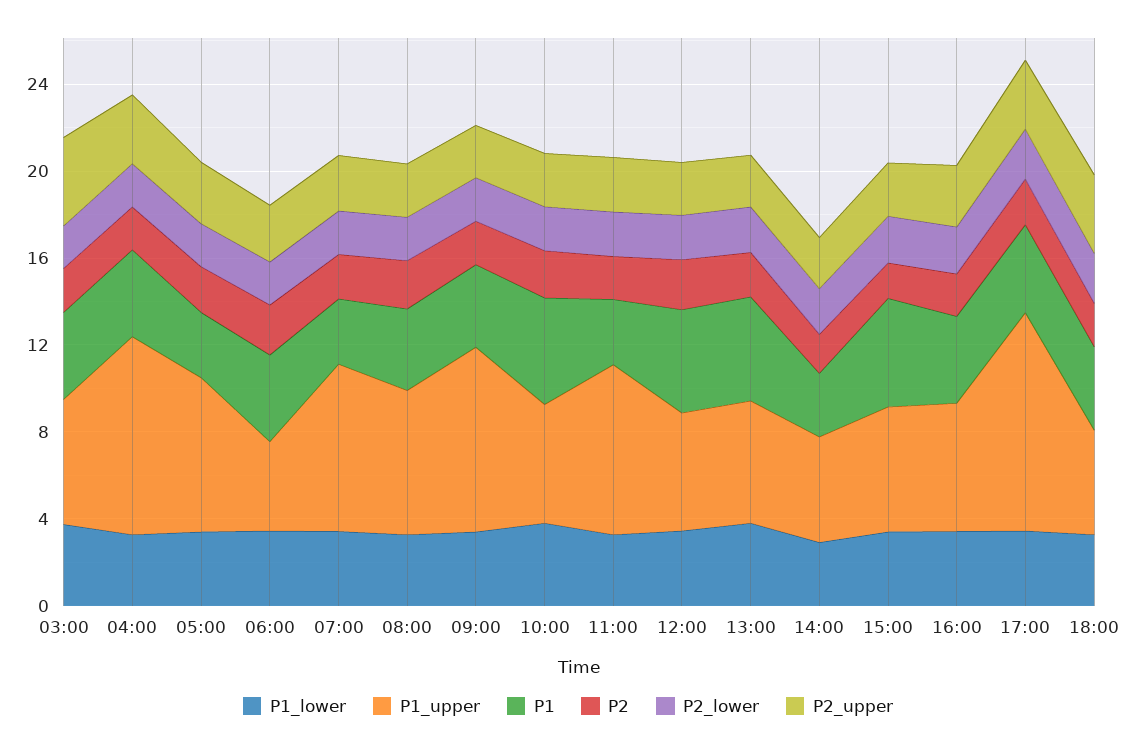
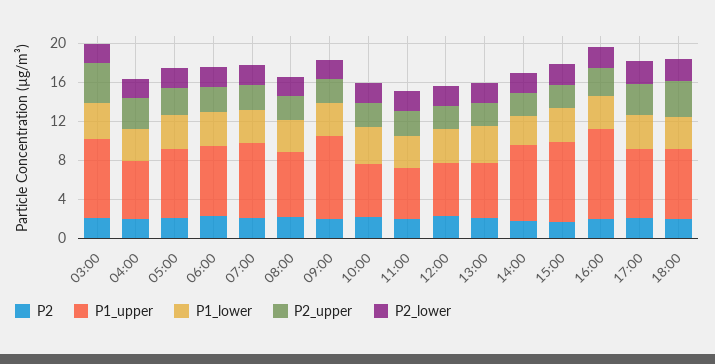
  {
    "P1_lower": {
      "03:00": 4,
      "04:00": 3,
      "05:00": 3,
      "06:00": 3,
      "07:00": 3,
      "08:00": 3,
      "09:00": 3,
      "10:00": 4,
      "11:00": 3,
      "12:00": 3,
      "13:00": 4,
      "14:00": 3,
      "15:00": 3,
      "16:00": 3,
      "17:00": 3,
      "18:00": 3
    },
    "P1_upper": {
-     "03:00": 6,
+     "03:00": 8,
-     "04:00": 9,
+     "04:00": 6,
      "05:00": 7,
-     "06:00": 4,
+     "06:00": 7,
      "07:00": 8,
      "08:00": 7,
      "09:00": 9,
      "10:00": 5,
-     "11:00": 8,
+     "11:00": 5,
      "12:00": 5,
      "13:00": 6,
-     "14:00": 5,
+     "14:00": 8,
-     "15:00": 6,
+     "15:00": 8,
-     "16:00": 6,
+     "16:00": 9,
-     "17:00": 10,
+     "17:00": 7,
-     "18:00": 5
+     "18:00": 7
    },
-   "P1": {
-     "03:00": 4,
-     "04:00": 4,
-     "05:00": 3,
-     "06:00": 4,
-     "07:00": 3,
-     "08:00": 4,
-     "09:00": 4,
-     "10:00": 5,
-     "11:00": 3,
-     "12:00": 5,
-     "13:00": 5,
-     "14:00": 3,
-     "15:00": 5,
-     "16:00": 4,
-     "17:00": 4,
-     "18:00": 4
-   },
    "P2": {
      "03:00": 2,
      "04:00": 2,
      "05:00": 2,
      "06:00": 2,
      "07:00": 2,
      "08:00": 2,
      "09:00": 2,
      "10:00": 2,
      "11:00": 2,
      "12:00": 2,
      "13:00": 2,
      "14:00": 2,
      "15:00": 2,
      "16:00": 2,
      "17:00": 2,
      "18:00": 2
    },
    "P2_lower": {
      "03:00": 2,
      "04:00": 2,
      "05:00": 2,
      "06:00": 2,
      "07:00": 2,
      "08:00": 2,
      "09:00": 2,
      "10:00": 2,
      "11:00": 2,
      "12:00": 2,
      "13:00": 2,
      "14:00": 2,
      "15:00": 2,
      "16:00": 2,
      "17:00": 2,
      "18:00": 2
    },
    "P2_upper": {
      "03:00": 4,
      "04:00": 3,
      "05:00": 3,
      "06:00": 3,
      "07:00": 3,
      "08:00": 2,
      "09:00": 2,
      "10:00": 2,
      "11:00": 3,
      "12:00": 2,
      "13:00": 2,
      "14:00": 2,
      "15:00": 2,
      "16:00": 3,
      "17:00": 3,
      "18:00": 4
    }
  }

